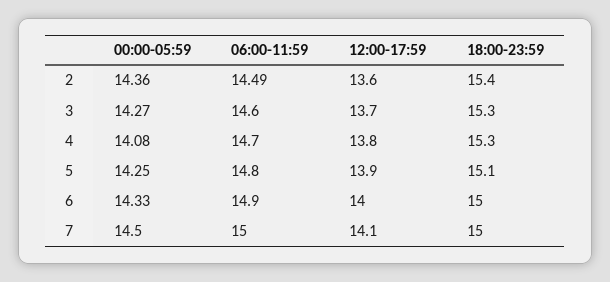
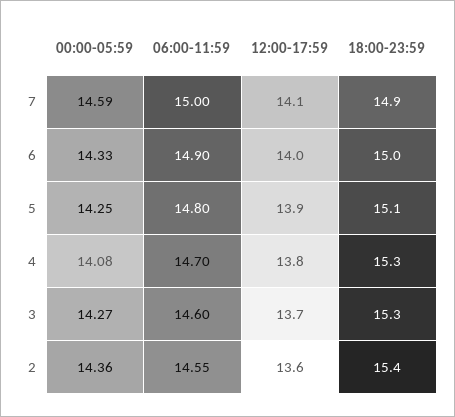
  {
    "00:00-05:59": {
      "2": 14.36,
      "3": 14.27,
      "4": 14.08,
      "5": 14.25,
      "6": 14.33,
-     "7": 14.5
+     "7": 14.59
    },
    "06:00-11:59": {
-     "2": 14.49,
+     "2": 14.55,
      "3": 14.6,
      "4": 14.7,
      "5": 14.8,
      "6": 14.9,
      "7": 15
    },
    "12:00-17:59": {
      "2": 13.6,
      "3": 13.7,
      "4": 13.8,
      "5": 13.9,
      "6": 14,
      "7": 14.1
    },
    "18:00-23:59": {
      "2": 15.4,
      "3": 15.3,
      "4": 15.3,
      "5": 15.1,
      "6": 15,
-     "7": 15
+     "7": 14.9
    }
  }

